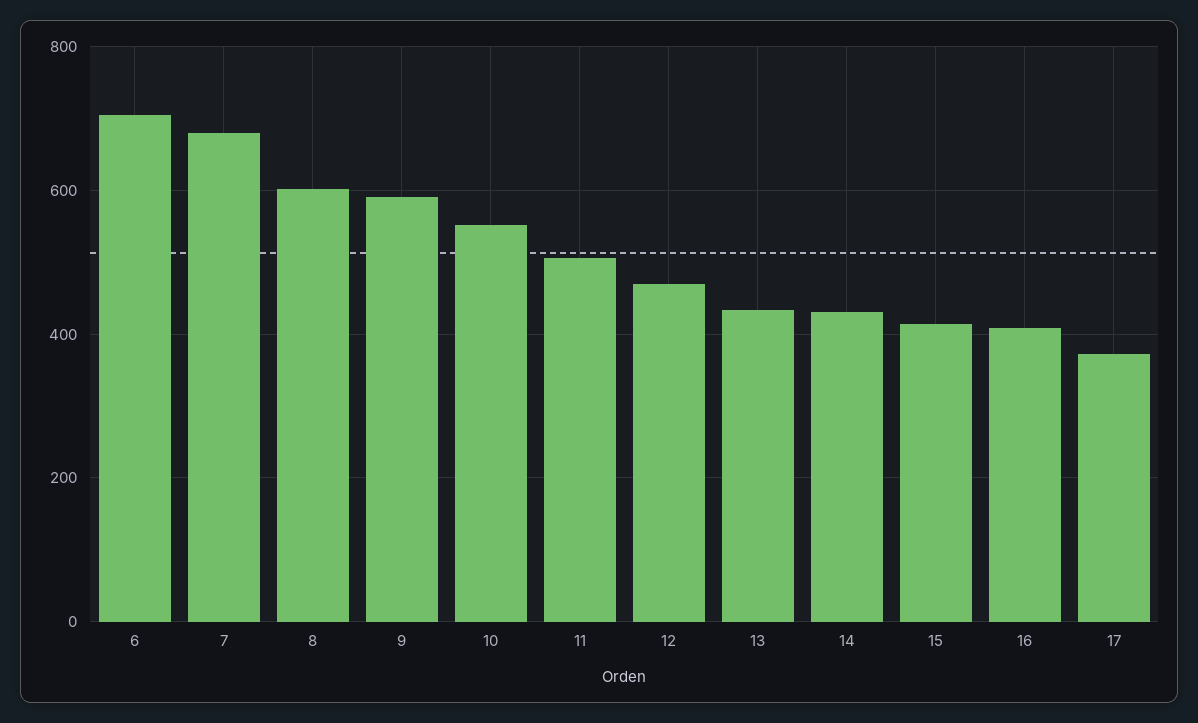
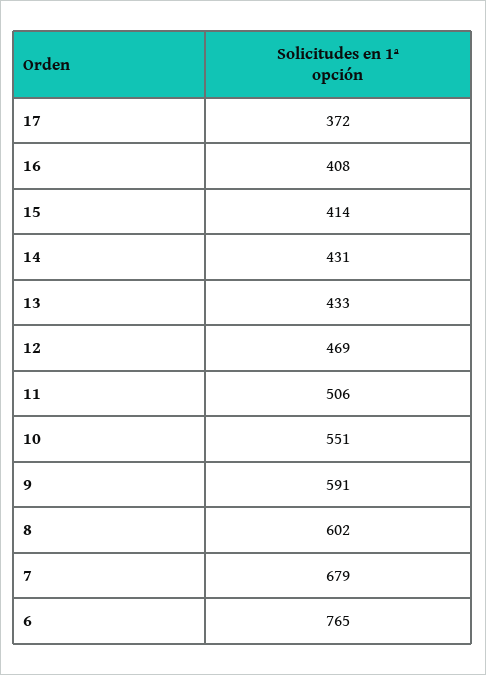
  {
-   "6": 700,
+   "6": 765,
    "7": 679,
    "8": 602,
    "9": 591,
    "10": 551,
    "11": 506,
    "12": 469,
    "13": 433,
    "14": 431,
    "15": 414,
    "16": 408,
    "17": 372
  }

